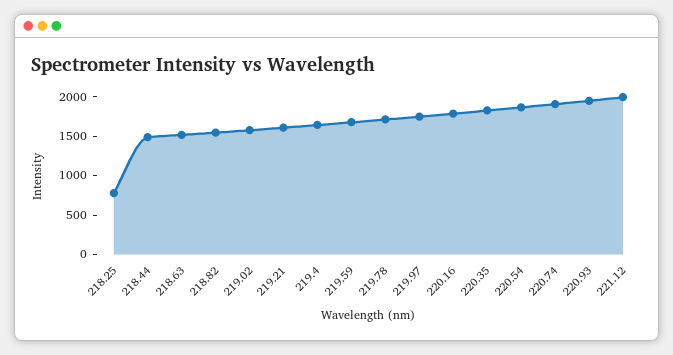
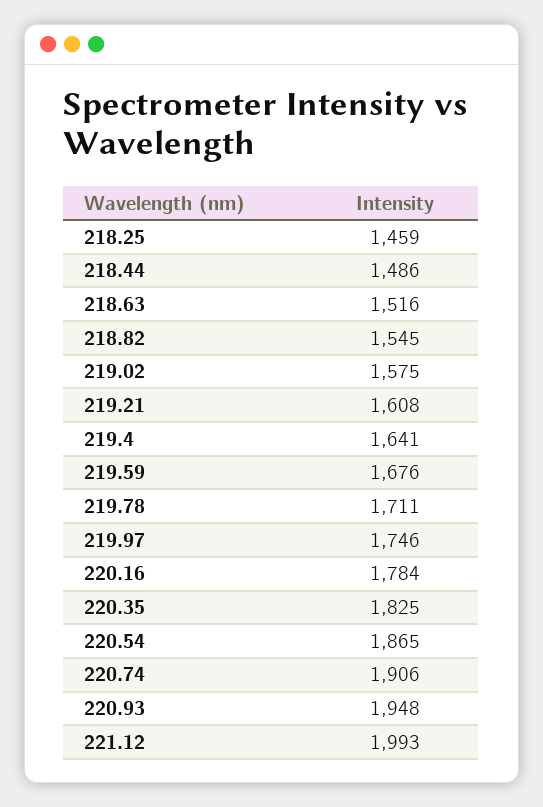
  {
-   "218.25": 750,
+   "218.25": 1459,
    "218.44": 1486,
    "218.63": 1516,
    "218.82": 1545,
    "219.02": 1575,
    "219.21": 1608,
    "219.4": 1641,
    "219.59": 1676,
    "219.78": 1711,
    "219.97": 1746,
    "220.16": 1784,
    "220.35": 1825,
    "220.54": 1865,
    "220.74": 1906,
    "220.93": 1948,
    "221.12": 1993
  }

